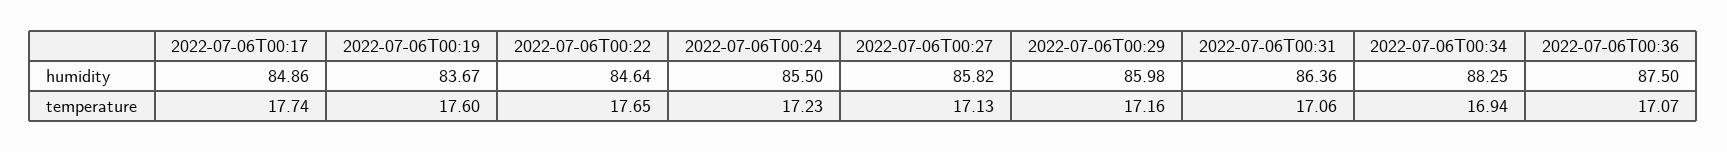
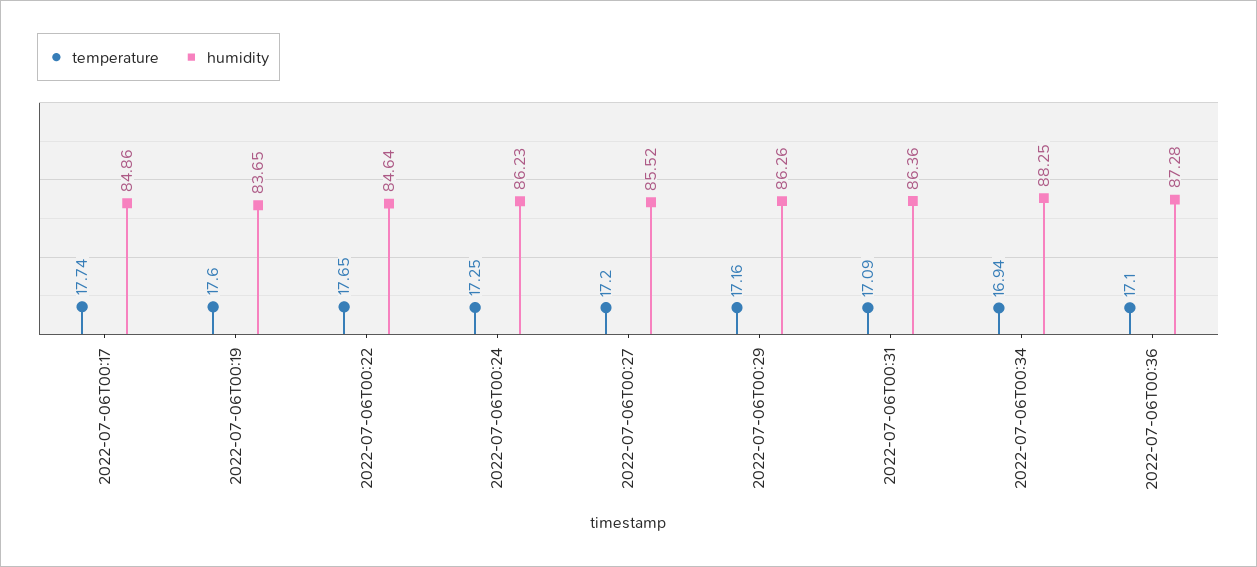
  {
    "humidity": {
      "2022-07-06T00:17": 84.86,
-     "2022-07-06T00:19": 83.67,
+     "2022-07-06T00:19": 83.65,
      "2022-07-06T00:22": 84.64,
-     "2022-07-06T00:24": 85.5,
+     "2022-07-06T00:24": 86.23,
-     "2022-07-06T00:27": 85.82,
+     "2022-07-06T00:27": 85.52,
-     "2022-07-06T00:29": 85.98,
+     "2022-07-06T00:29": 86.26,
      "2022-07-06T00:31": 86.36,
      "2022-07-06T00:34": 88.25,
-     "2022-07-06T00:36": 87.5
+     "2022-07-06T00:36": 87.28
    },
    "temperature": {
      "2022-07-06T00:17": 17.74,
      "2022-07-06T00:19": 17.6,
      "2022-07-06T00:22": 17.65,
-     "2022-07-06T00:24": 17.23,
+     "2022-07-06T00:24": 17.25,
-     "2022-07-06T00:27": 17.13,
+     "2022-07-06T00:27": 17.2,
      "2022-07-06T00:29": 17.16,
-     "2022-07-06T00:31": 17.06,
+     "2022-07-06T00:31": 17.09,
      "2022-07-06T00:34": 16.94,
-     "2022-07-06T00:36": 17.07
+     "2022-07-06T00:36": 17.1
    }
  }

